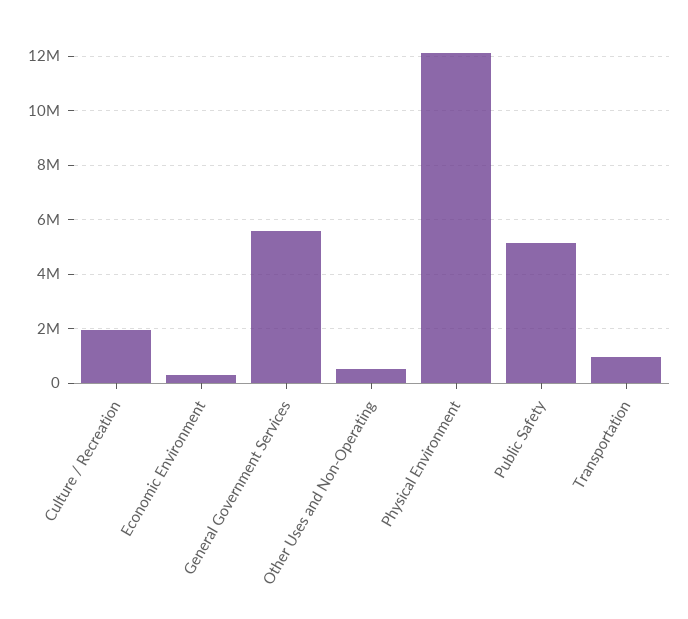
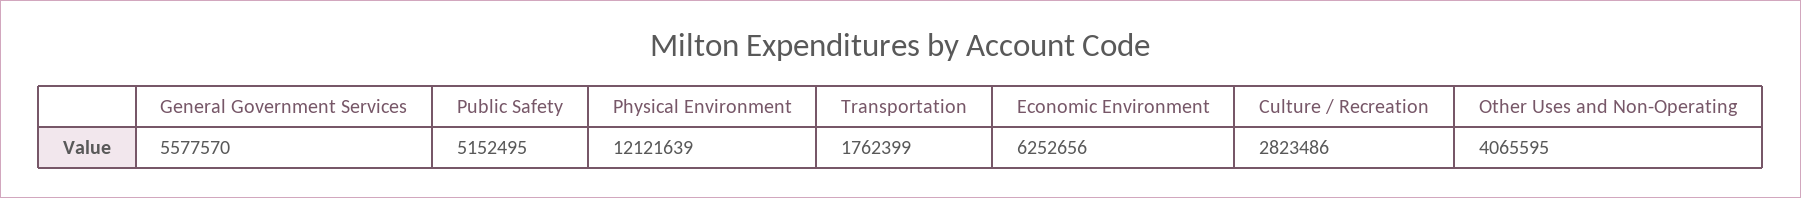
  {
-   "Culture / Recreation": 2000000,
+   "Culture / Recreation": 2823486,
-   "Economic Environment": 250000,
+   "Economic Environment": 6252656,
    "General Government Services": 5577570,
-   "Other Uses and Non-Operating": 500000,
+   "Other Uses and Non-Operating": 4065595,
    "Physical Environment": 12121639,
    "Public Safety": 5152495,
-   "Transportation": 1000000
+   "Transportation": 1762399
  }

